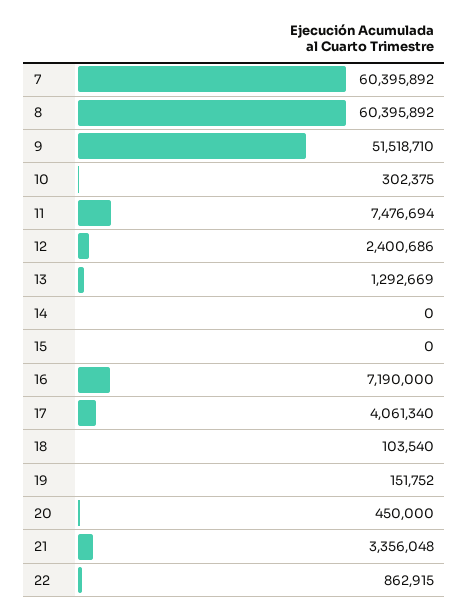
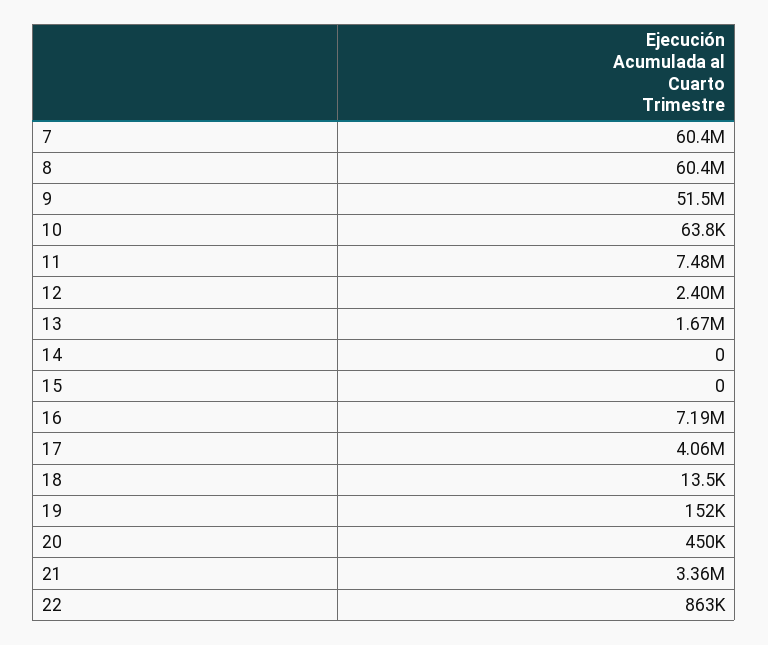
  {
    "7": 60395892,
    "8": 60395892,
    "9": 51518710,
-   "10": 302375,
+   "10": 63800,
    "11": 7476694,
    "12": 2400686,
-   "13": 1292669,
+   "13": 1670000,
    "14": 0,
    "15": 0,
    "16": 7190000,
    "17": 4061340,
-   "18": 103540,
+   "18": 13500,
    "19": 151752,
    "20": 450000,
    "21": 3356048,
    "22": 862915
  }

